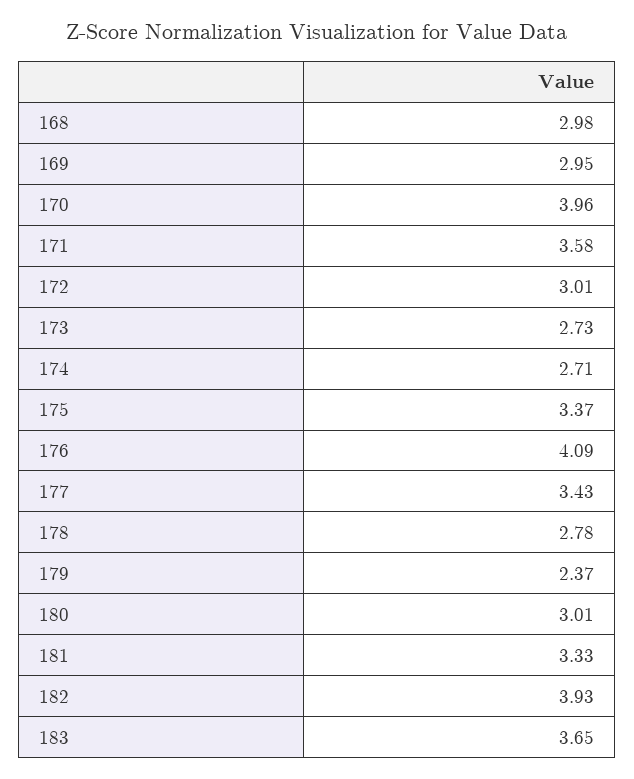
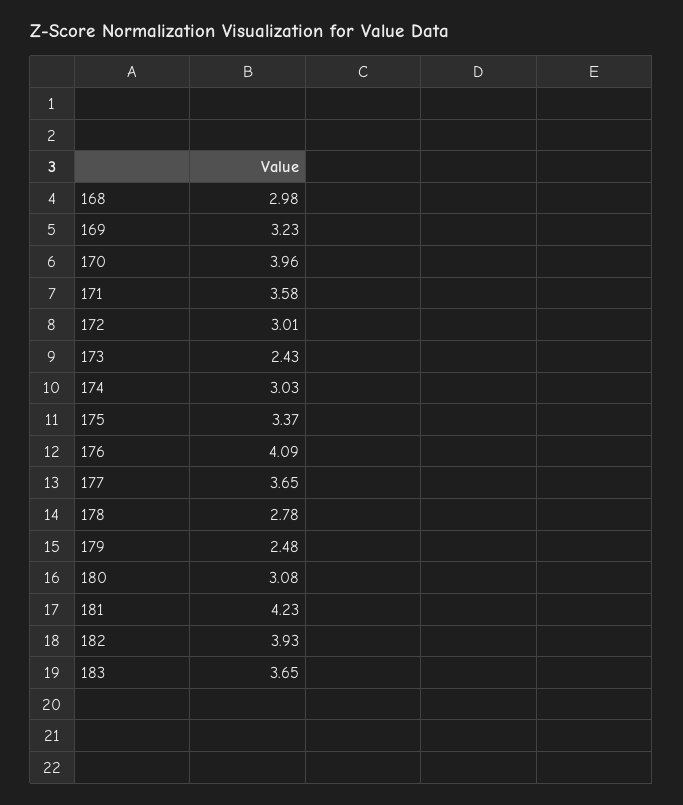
  {
    "168": 2.98,
-   "169": 2.95,
+   "169": 3.23,
    "170": 3.96,
    "171": 3.58,
    "172": 3.01,
-   "173": 2.73,
+   "173": 2.43,
-   "174": 2.71,
+   "174": 3.03,
    "175": 3.37,
    "176": 4.09,
-   "177": 3.43,
+   "177": 3.65,
    "178": 2.78,
-   "179": 2.37,
+   "179": 2.48,
-   "180": 3.01,
+   "180": 3.08,
-   "181": 3.33,
+   "181": 4.23,
    "182": 3.93,
    "183": 3.65
  }

